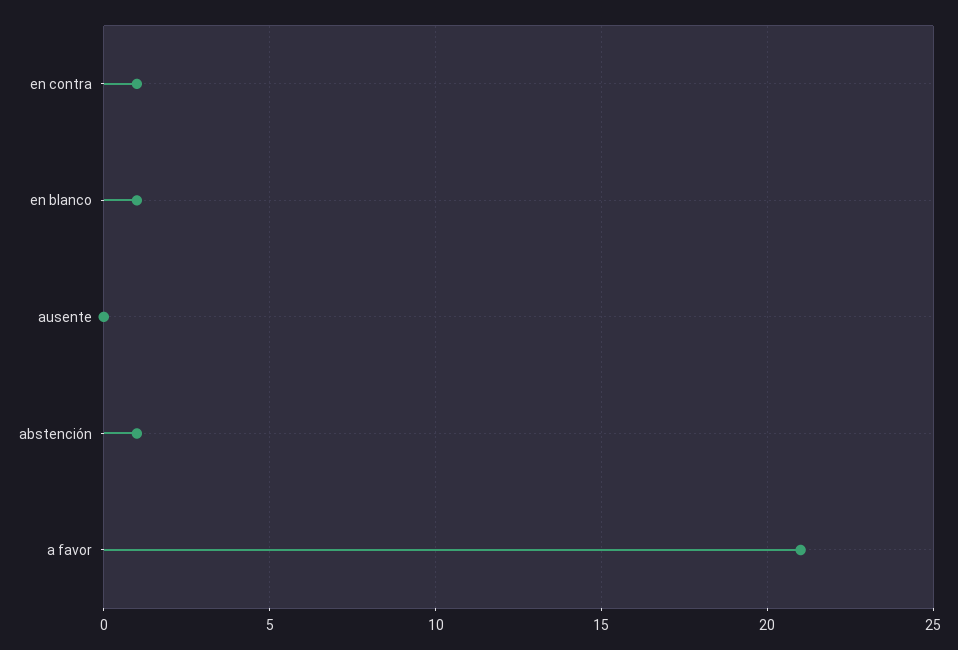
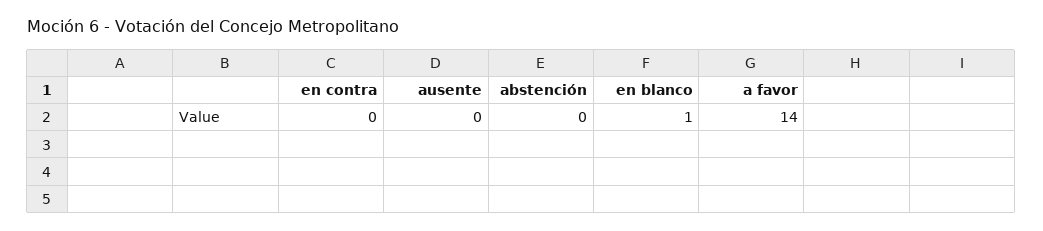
  {
-   "en contra": 1,
+   "en contra": 0,
    "en blanco": 1,
    "ausente": 0,
-   "abstención": 1,
+   "abstención": 0,
-   "a favor": 21
+   "a favor": 14
  }

